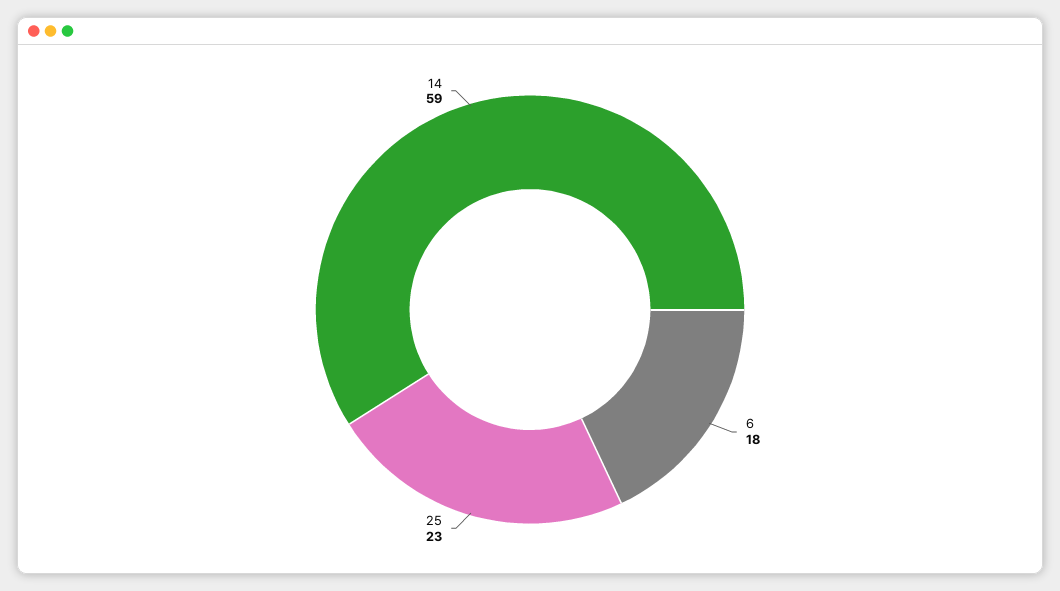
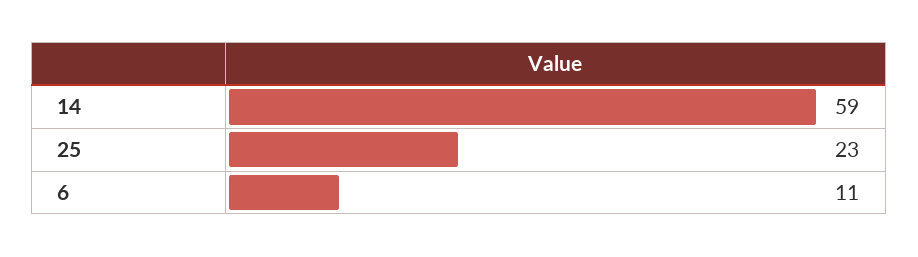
  {
-   "6": 18,
+   "6": 11,
    "25": 23,
    "14": 59
  }

